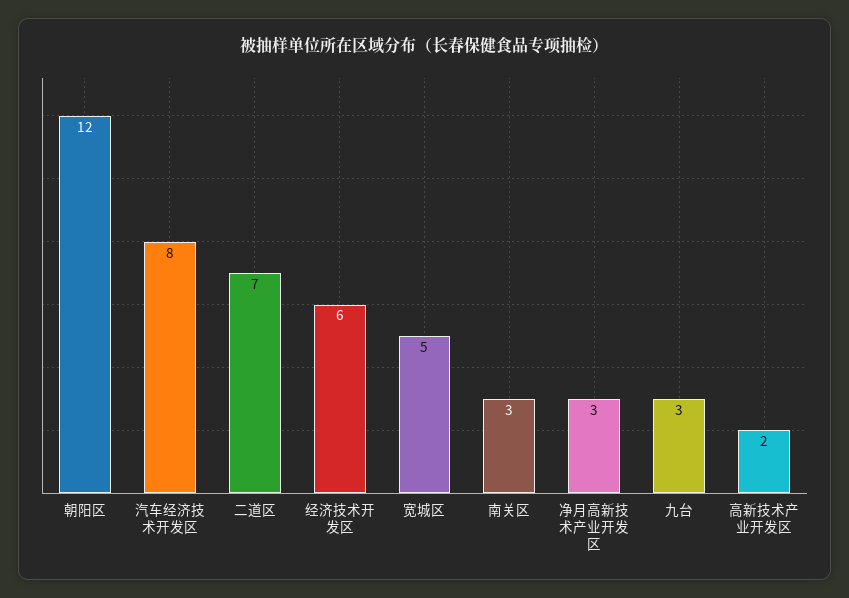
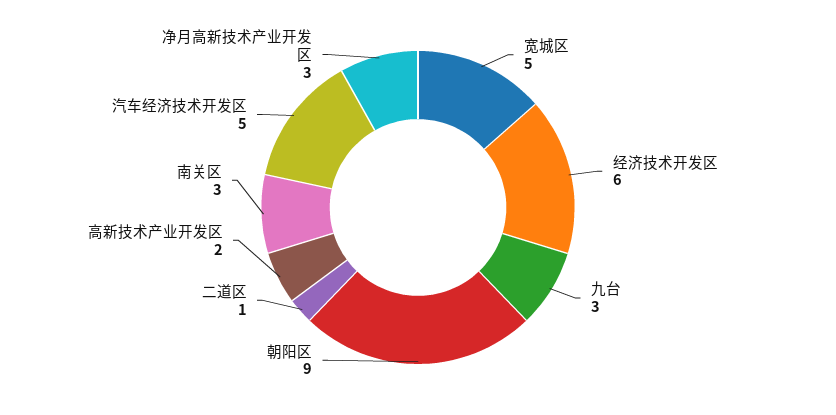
  {
-   "朝阳区": 12,
+   "朝阳区": 9,
-   "汽车经济技术开发区": 8,
+   "汽车经济技术开发区": 5,
-   "二道区": 7,
+   "二道区": 1,
    "经济技术开发区": 6,
    "宽城区": 5,
    "南关区": 3,
    "净月高新技术产业开发区": 3,
    "九台": 3,
    "高新技术产业开发区": 2
  }

